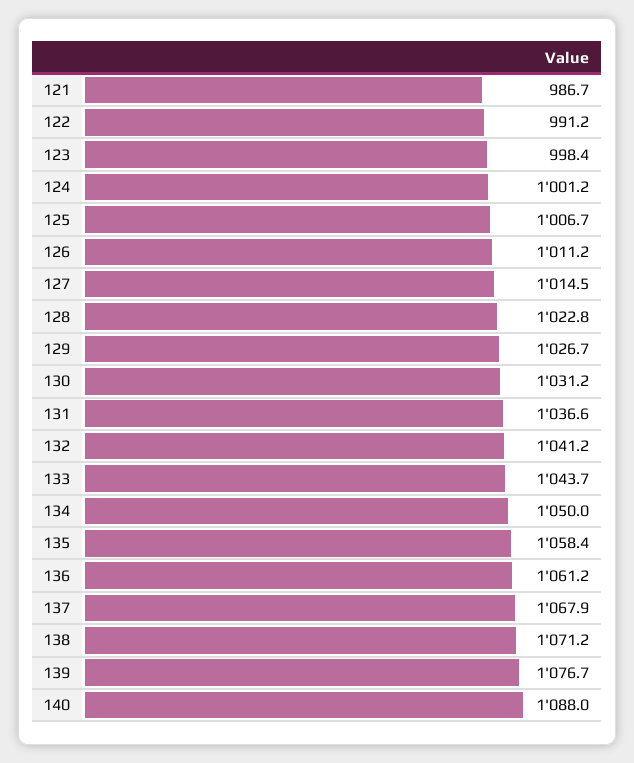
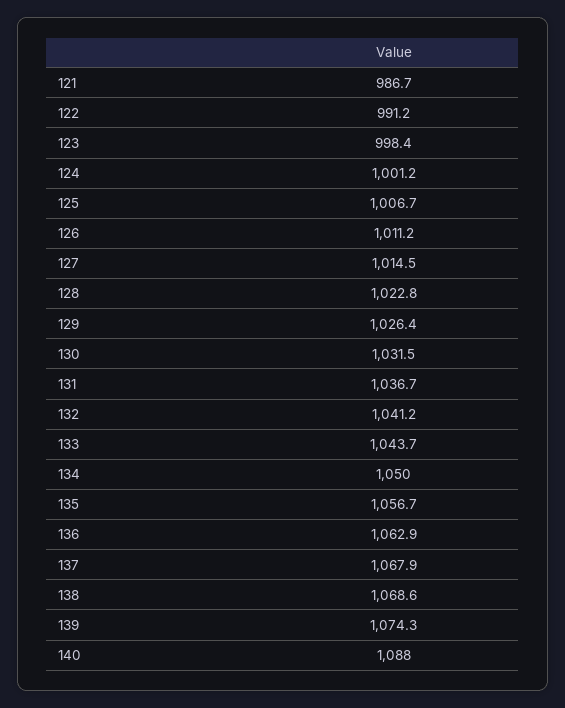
  {
    "121": 986.7,
    "122": 991.2,
    "123": 998.4,
    "124": 1001.2,
    "125": 1006.7,
    "126": 1011.2,
    "127": 1014.5,
    "128": 1022.8,
-   "129": 1026.7,
+   "129": 1026.4,
-   "130": 1031.2,
+   "130": 1031.5,
-   "131": 1036.6,
+   "131": 1036.7,
    "132": 1041.2,
    "133": 1043.7,
    "134": 1050,
-   "135": 1058.4,
+   "135": 1056.7,
-   "136": 1061.2,
+   "136": 1062.9,
    "137": 1067.9,
-   "138": 1071.2,
+   "138": 1068.6,
-   "139": 1076.7,
+   "139": 1074.3,
    "140": 1088
  }

